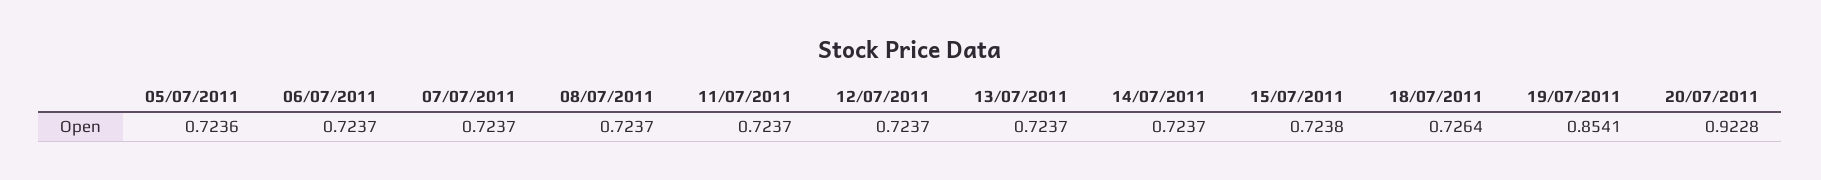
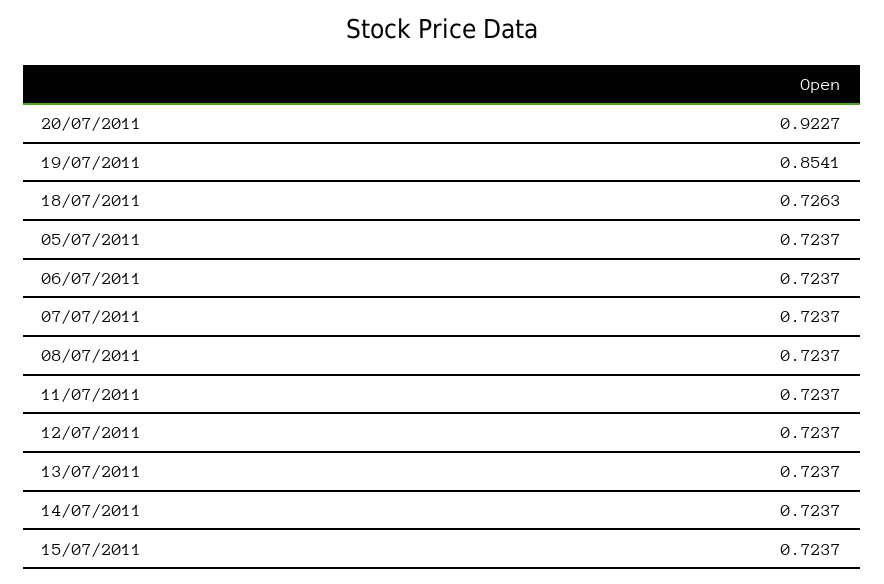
  {
-   "05/07/2011": 0.7236,
+   "05/07/2011": 0.7237,
    "06/07/2011": 0.7237,
    "07/07/2011": 0.7237,
    "08/07/2011": 0.7237,
    "11/07/2011": 0.7237,
    "12/07/2011": 0.7237,
    "13/07/2011": 0.7237,
    "14/07/2011": 0.7237,
-   "15/07/2011": 0.7238,
+   "15/07/2011": 0.7237,
-   "18/07/2011": 0.7264,
+   "18/07/2011": 0.7263,
    "19/07/2011": 0.8541,
-   "20/07/2011": 0.9228
+   "20/07/2011": 0.9227
  }

